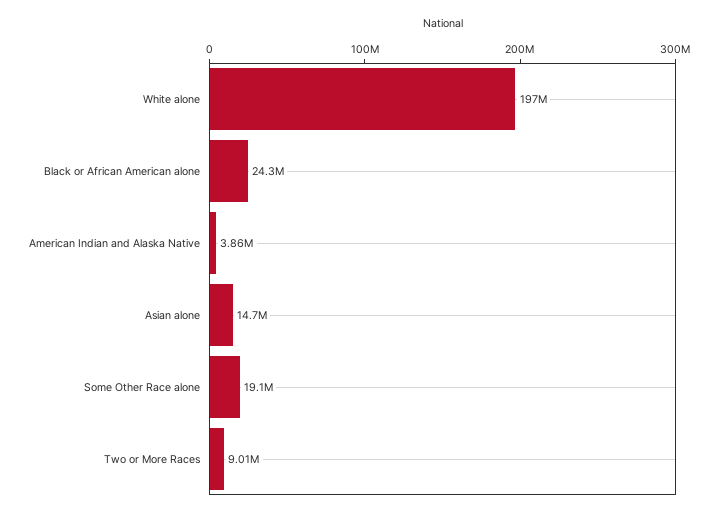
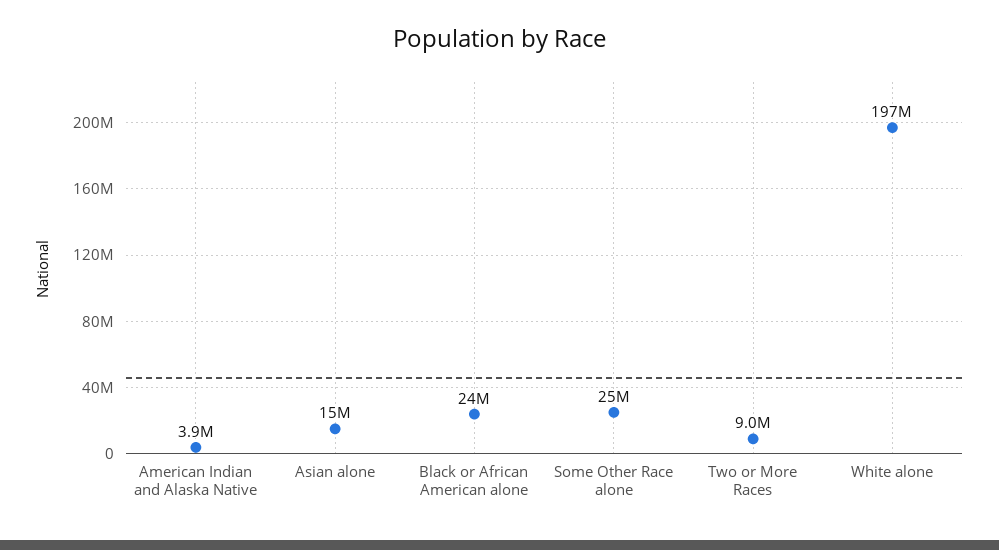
  {
    "White alone": 197000000,
    "Black or African American alone": 24300000,
    "American Indian and Alaska Native": 3860000,
    "Asian alone": 14700000,
-   "Some Other Race alone": 19100000,
+   "Some Other Race alone": 25000000,
    "Two or More Races": 9010000
  }

